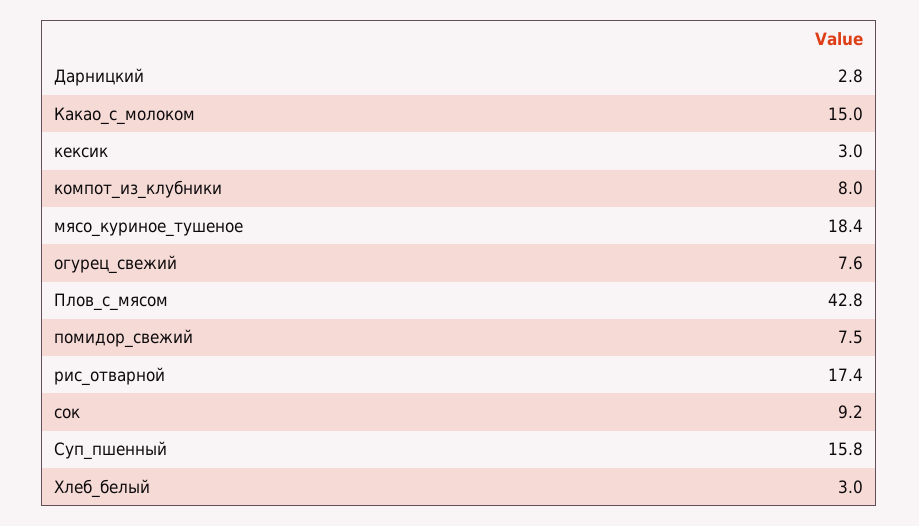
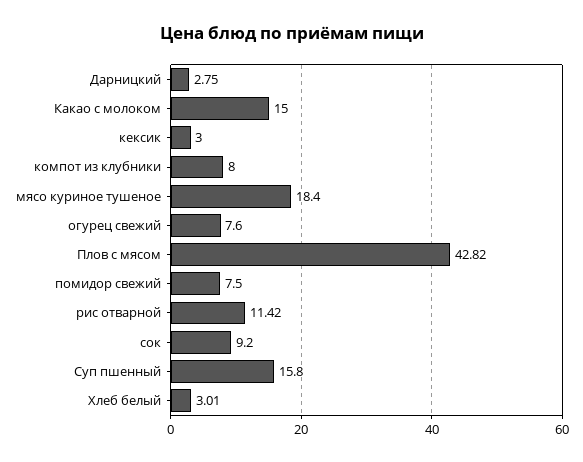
  {
    "Дарницкий": 2.75,
    "Какао_с_молоком": 15,
    "кексик": 3,
    "компот_из_клубники": 8,
    "мясо_куриное_тушеное": 18.4,
    "огурец_свежий": 7.6,
    "Плов_с_мясом": 42.82,
    "помидор_свежий": 7.5,
-   "рис_отварной": 17.4,
+   "рис_отварной": 11.42,
    "сок": 9.2,
    "Суп_пшенный": 15.8,
    "Хлеб_белый": 3.01
  }

